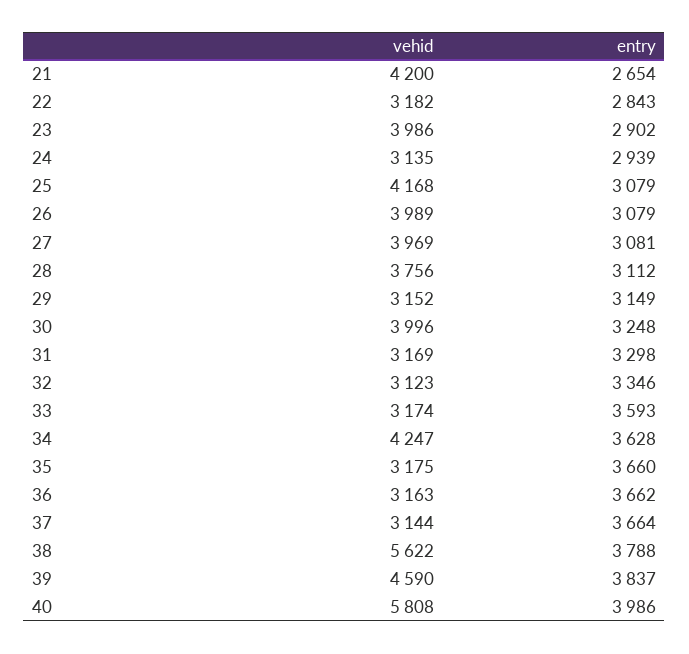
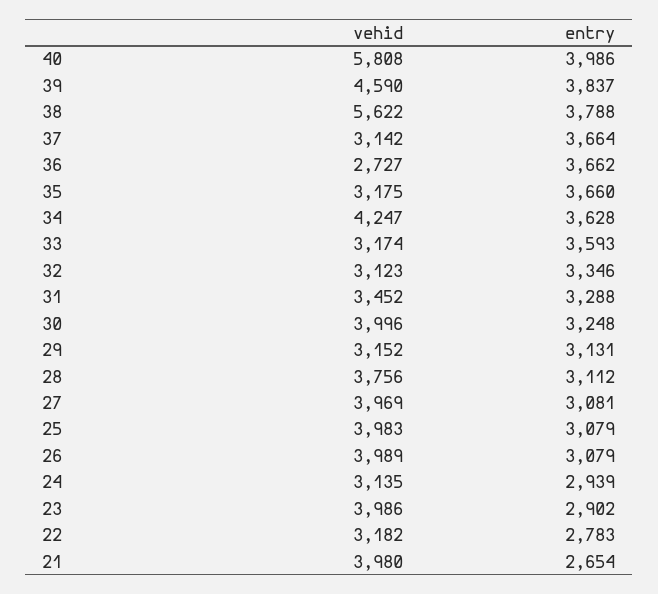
  {
    "vehid": {
-     "21": 4200,
+     "21": 3980,
      "22": 3182,
      "23": 3986,
      "24": 3135,
-     "25": 4168,
+     "25": 3983,
      "26": 3989,
      "27": 3969,
      "28": 3756,
      "29": 3152,
      "30": 3996,
-     "31": 3169,
+     "31": 3452,
      "32": 3123,
      "33": 3174,
      "34": 4247,
      "35": 3175,
-     "36": 3163,
+     "36": 2727,
-     "37": 3144,
+     "37": 3142,
      "38": 5622,
      "39": 4590,
      "40": 5808
    },
    "entry": {
      "21": 2654,
-     "22": 2843,
+     "22": 2783,
      "23": 2902,
      "24": 2939,
      "25": 3079,
      "26": 3079,
      "27": 3081,
      "28": 3112,
-     "29": 3149,
+     "29": 3131,
      "30": 3248,
-     "31": 3298,
+     "31": 3288,
      "32": 3346,
      "33": 3593,
      "34": 3628,
      "35": 3660,
      "36": 3662,
      "37": 3664,
      "38": 3788,
      "39": 3837,
      "40": 3986
    }
  }

